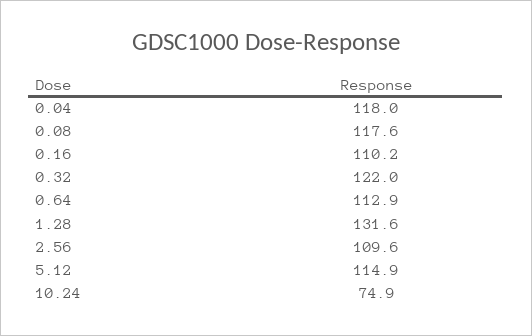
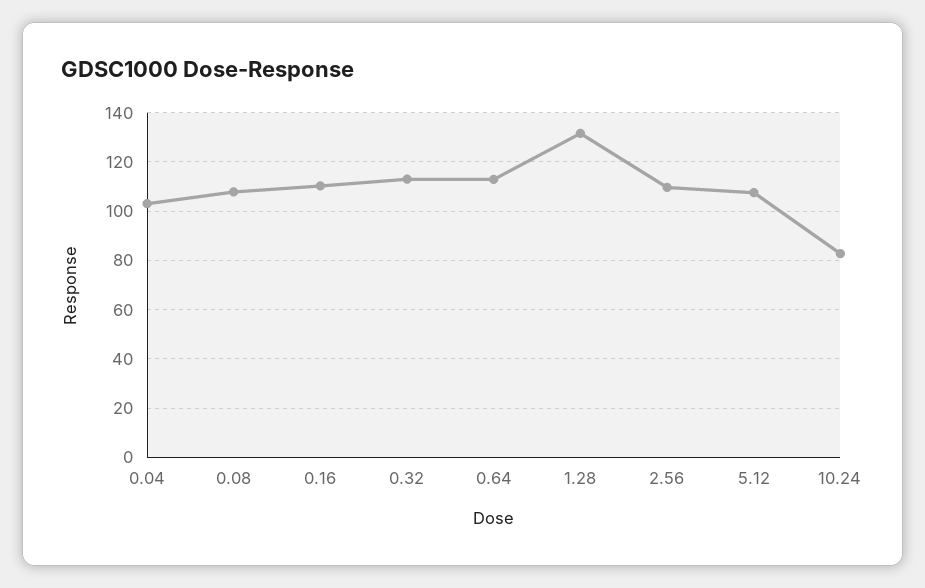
  {
-   "0.04": 118,
+   "0.04": 102.5,
-   "0.08": 117.6,
+   "0.08": 107.5,
    "0.16": 110.2,
-   "0.32": 122,
+   "0.32": 112.5,
    "0.64": 112.9,
    "1.28": 131.6,
    "2.56": 109.6,
-   "5.12": 114.9,
+   "5.12": 107.5,
-   "10.24": 74.9
+   "10.24": 82.5
  }

